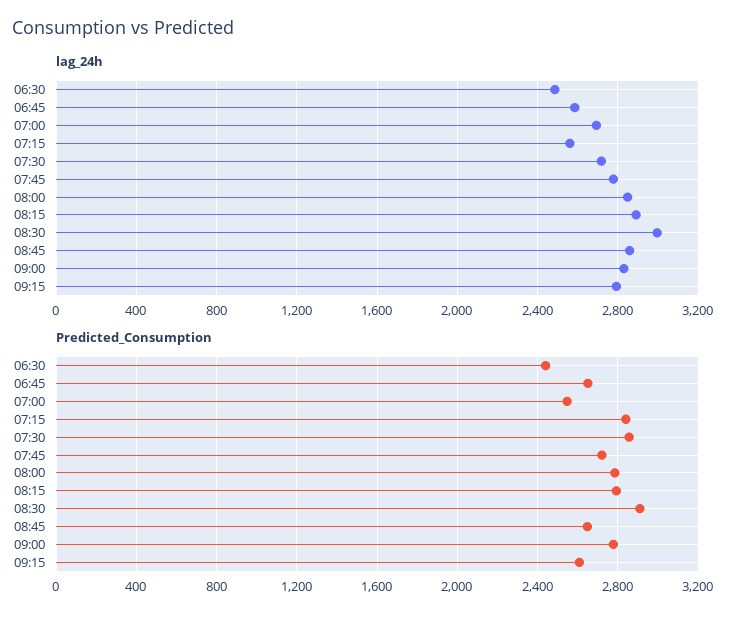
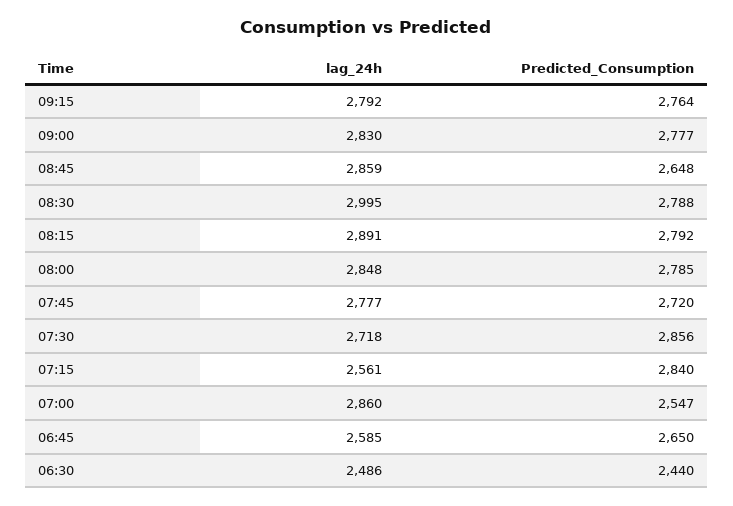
  {
    "lag_24h": {
      "06:30": 2486,
      "06:45": 2585,
-     "07:00": 2700,
+     "07:00": 2860,
      "07:15": 2561,
      "07:30": 2718,
      "07:45": 2777,
      "08:00": 2848,
      "08:15": 2891,
      "08:30": 2995,
      "08:45": 2859,
      "09:00": 2830,
      "09:15": 2792
    },
    "Predicted_Consumption": {
      "06:30": 2440,
      "06:45": 2650,
      "07:00": 2547,
      "07:15": 2840,
      "07:30": 2856,
      "07:45": 2720,
      "08:00": 2785,
      "08:15": 2792,
-     "08:30": 2900,
+     "08:30": 2788,
      "08:45": 2648,
      "09:00": 2777,
-     "09:15": 2600
+     "09:15": 2764
    }
  }

